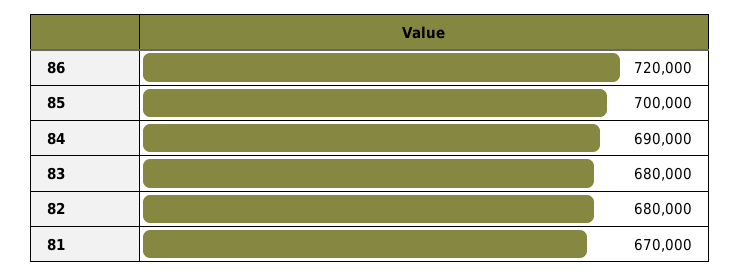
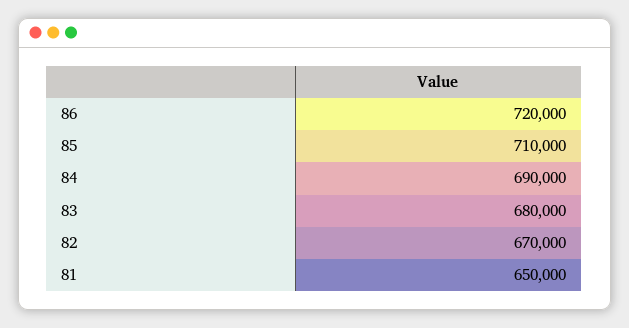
  {
    "86": 720000,
-   "85": 700000,
+   "85": 710000,
    "84": 690000,
    "83": 680000,
-   "82": 680000,
+   "82": 670000,
-   "81": 670000
+   "81": 650000
  }

